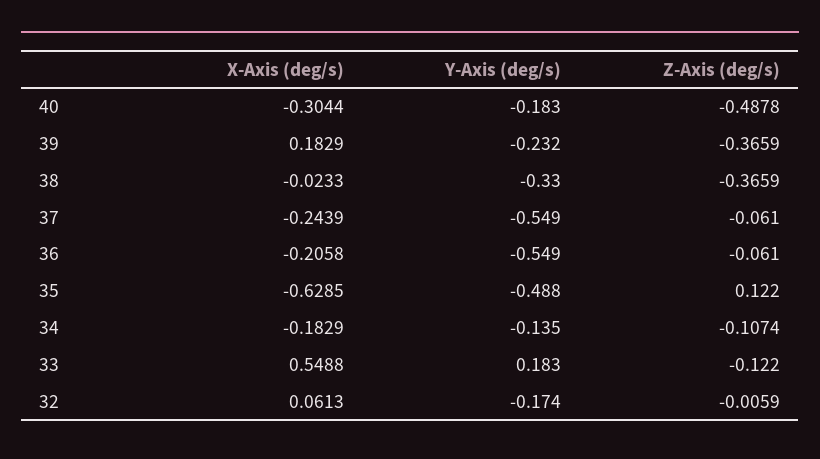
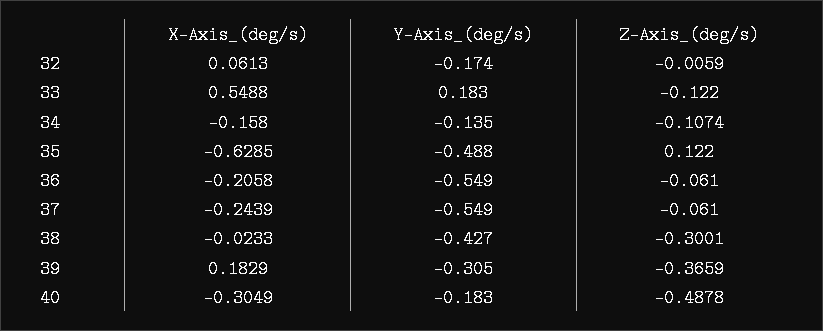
  {
    "X-Axis (deg/s)": {
-     "40": -0.3044,
+     "40": -0.3049,
      "39": 0.1829,
      "38": -0.0233,
      "37": -0.2439,
      "36": -0.2058,
      "35": -0.6285,
-     "34": -0.1829,
+     "34": -0.158,
      "33": 0.5488,
      "32": 0.0613
    },
    "Y-Axis (deg/s)": {
      "40": -0.183,
-     "39": -0.232,
+     "39": -0.305,
-     "38": -0.33,
+     "38": -0.427,
      "37": -0.549,
      "36": -0.549,
      "35": -0.488,
      "34": -0.135,
      "33": 0.183,
      "32": -0.174
    },
    "Z-Axis (deg/s)": {
      "40": -0.4878,
      "39": -0.3659,
-     "38": -0.3659,
+     "38": -0.3001,
      "37": -0.061,
      "36": -0.061,
      "35": 0.122,
      "34": -0.1074,
      "33": -0.122,
      "32": -0.0059
    }
  }

